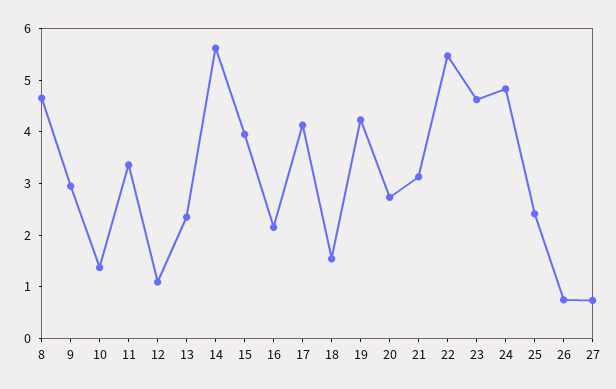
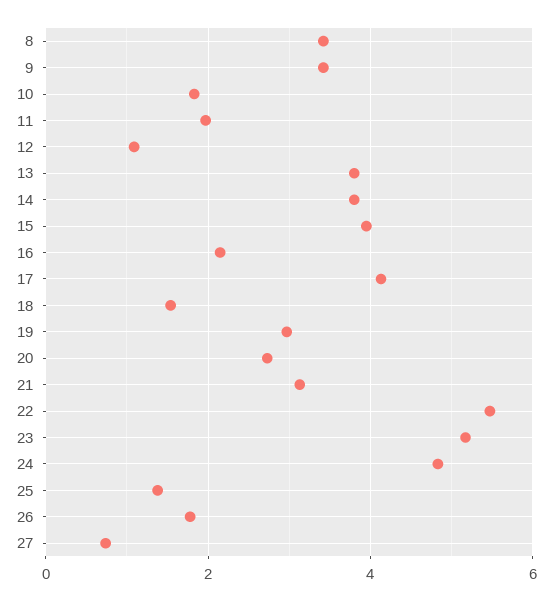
  {
-   "8": 4.6,
+   "8": 3.4,
-   "9": 3,
+   "9": 3.4,
-   "10": 1.4,
+   "10": 1.8,
-   "11": 3.4,
+   "11": 2,
    "12": 1,
-   "13": 2.4,
+   "13": 3.8,
-   "14": 5.6,
+   "14": 3.8,
    "15": 4,
    "16": 2.2,
    "17": 4.2,
    "18": 1.6,
-   "19": 4.2,
+   "19": 3,
    "20": 2.8,
    "21": 3.2,
    "22": 5.4,
-   "23": 4.6,
+   "23": 5.2,
    "24": 4.8,
-   "25": 2.4,
+   "25": 1.4,
-   "26": 0.8,
+   "26": 1.8,
    "27": 0.8
  }

